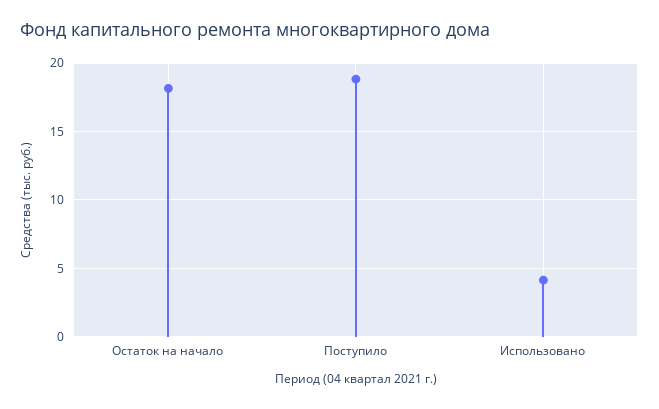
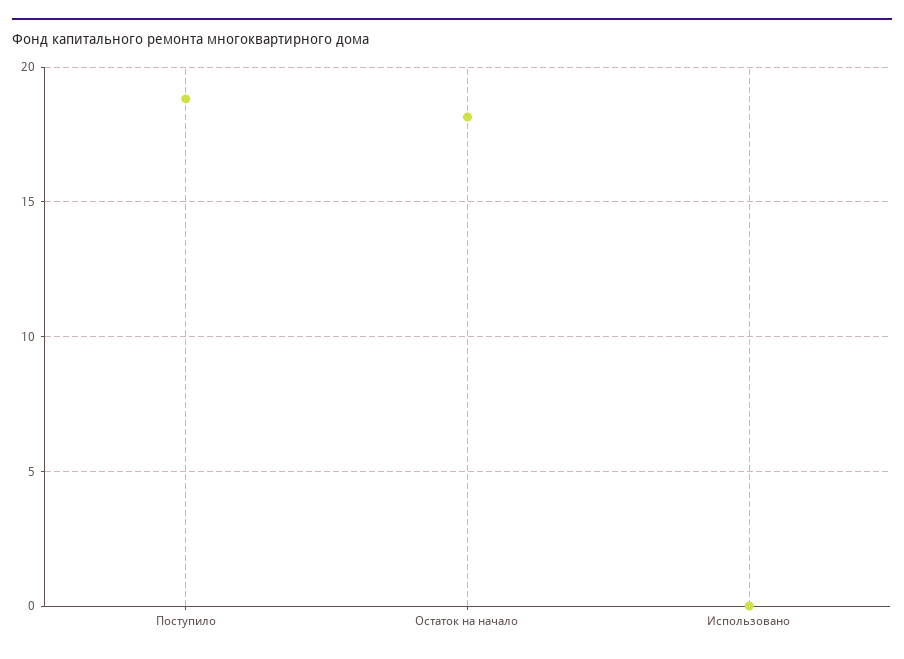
  {
    "Остаток на начало": 18,
    "Поступило": 19,
-   "Использовано": 4
+   "Использовано": 0
  }

